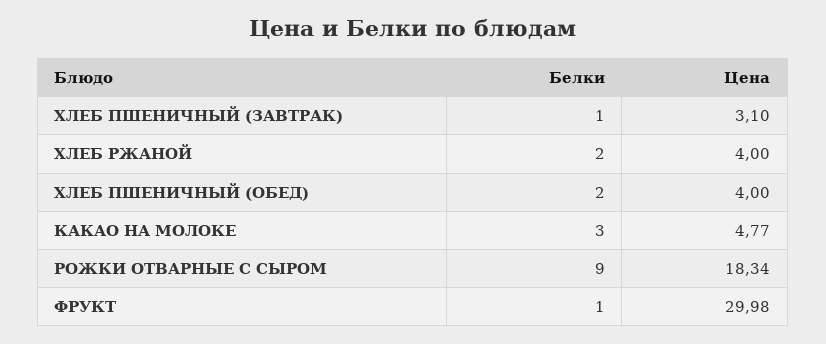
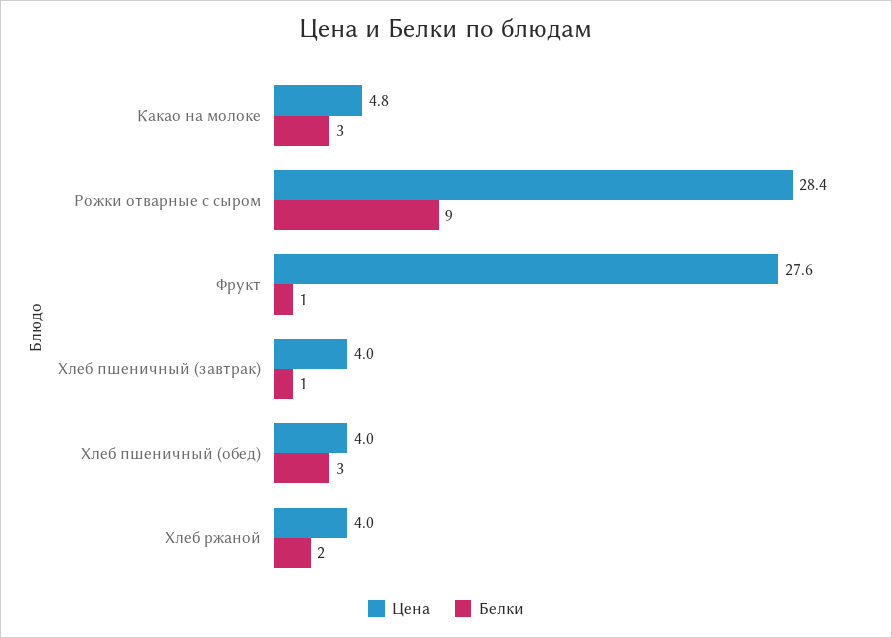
  {
    "Белки": {
      "ХЛЕБ ПШЕНИЧНЫЙ (ЗАВТРАК)": 1,
      "ХЛЕБ РЖАНОЙ": 2,
-     "ХЛЕБ ПШЕНИЧНЫЙ (ОБЕД)": 2,
+     "ХЛЕБ ПШЕНИЧНЫЙ (ОБЕД)": 3,
      "КАКАО НА МОЛОКЕ": 3,
      "РОЖКИ ОТВАРНЫЕ С СЫРОМ": 9,
      "ФРУКТ": 1
    },
    "Цена": {
-     "ХЛЕБ ПШЕНИЧНЫЙ (ЗАВТРАК)": 3.1,
+     "ХЛЕБ ПШЕНИЧНЫЙ (ЗАВТРАК)": 4,
      "ХЛЕБ РЖАНОЙ": 4,
      "ХЛЕБ ПШЕНИЧНЫЙ (ОБЕД)": 4,
      "КАКАО НА МОЛОКЕ": 4.77,
-     "РОЖКИ ОТВАРНЫЕ С СЫРОМ": 18.34,
+     "РОЖКИ ОТВАРНЫЕ С СЫРОМ": 28.4,
-     "ФРУКТ": 29.98
+     "ФРУКТ": 27.6
    }
  }

